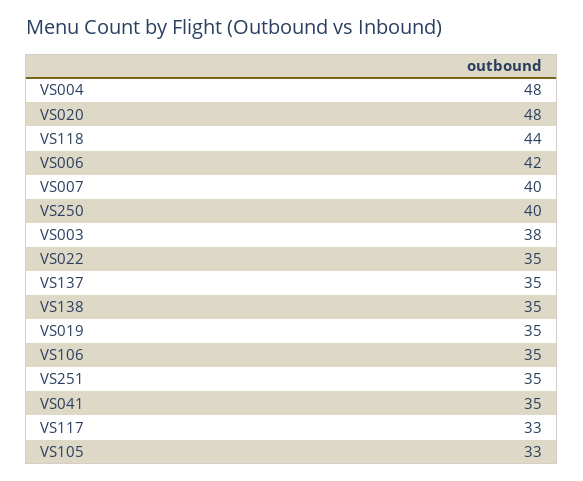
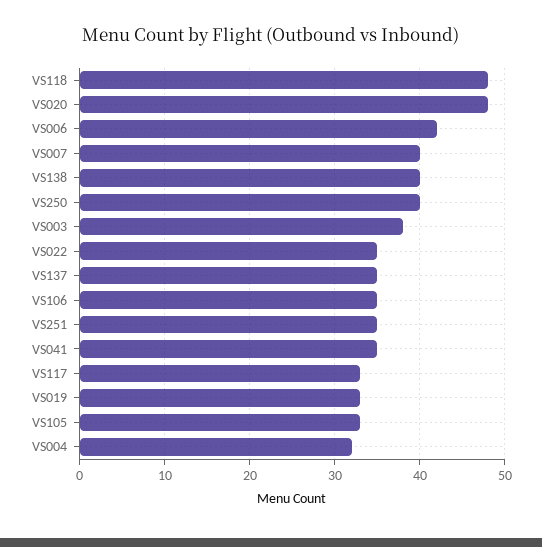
  {
-   "VS004": 48,
+   "VS004": 32,
    "VS020": 48,
-   "VS118": 44,
+   "VS118": 48,
    "VS006": 42,
    "VS007": 40,
    "VS250": 40,
    "VS003": 38,
    "VS022": 35,
    "VS137": 35,
-   "VS138": 35,
+   "VS138": 40,
-   "VS019": 35,
+   "VS019": 33,
    "VS106": 35,
    "VS251": 35,
    "VS041": 35,
    "VS117": 33,
    "VS105": 33
  }

